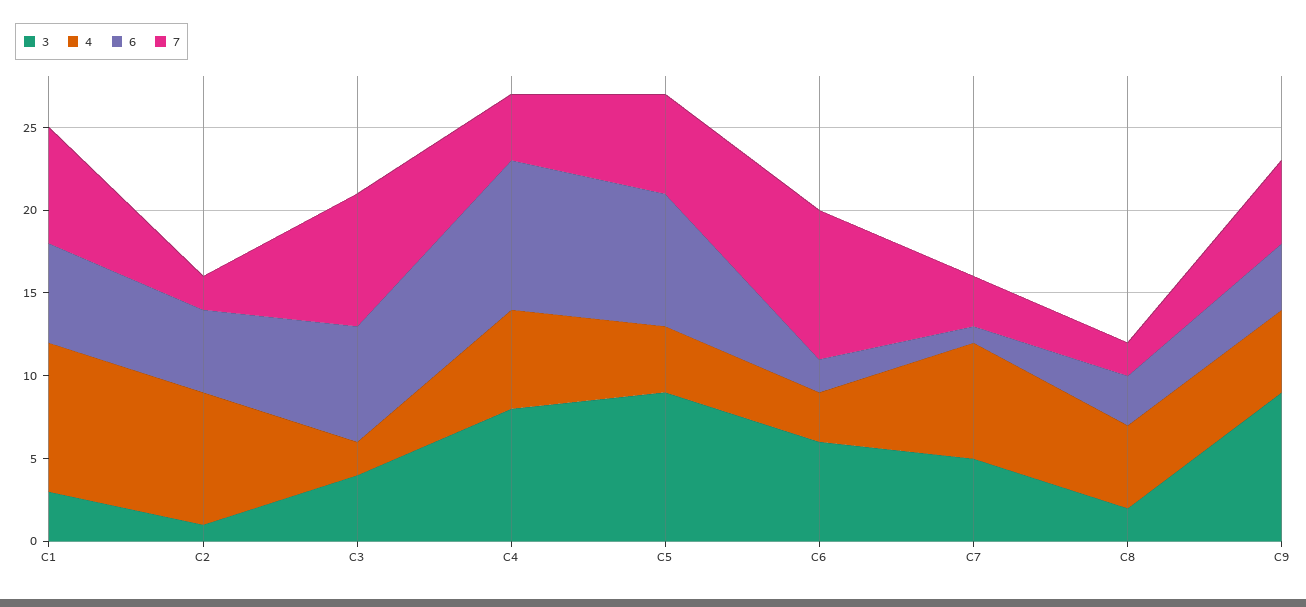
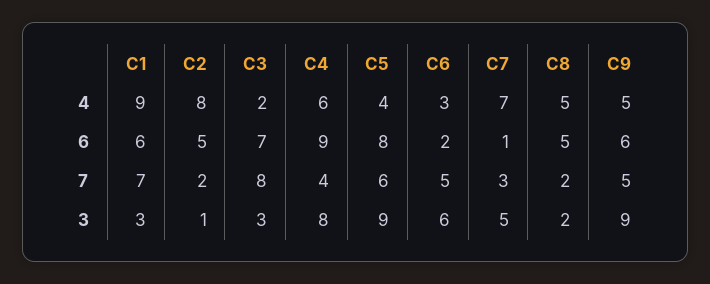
  {
    "3": {
      "C1": 3,
      "C2": 1,
-     "C3": 4,
+     "C3": 3,
      "C4": 8,
      "C5": 9,
      "C6": 6,
      "C7": 5,
      "C8": 2,
      "C9": 9
    },
    "4": {
      "C1": 9,
      "C2": 8,
      "C3": 2,
      "C4": 6,
      "C5": 4,
      "C6": 3,
      "C7": 7,
      "C8": 5,
      "C9": 5
    },
    "6": {
      "C1": 6,
      "C2": 5,
      "C3": 7,
      "C4": 9,
      "C5": 8,
      "C6": 2,
      "C7": 1,
-     "C8": 3,
+     "C8": 5,
-     "C9": 4
+     "C9": 6
    },
    "7": {
      "C1": 7,
      "C2": 2,
      "C3": 8,
      "C4": 4,
      "C5": 6,
-     "C6": 9,
+     "C6": 5,
      "C7": 3,
      "C8": 2,
      "C9": 5
    }
  }

